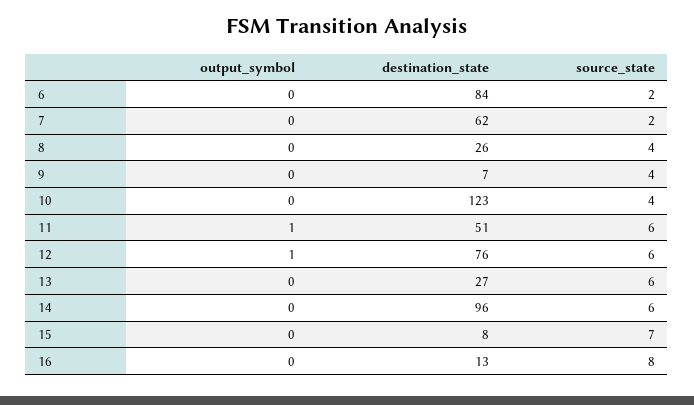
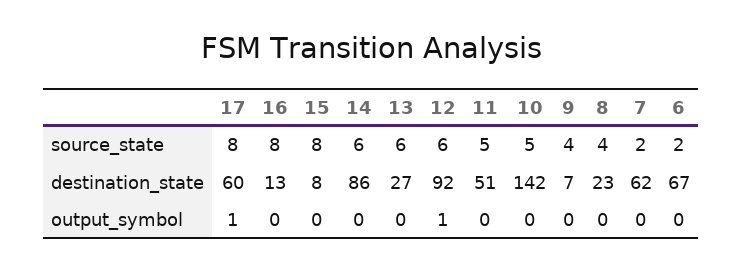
  {
    "output_symbol": {
      "6": 0,
      "7": 0,
      "8": 0,
      "9": 0,
      "10": 0,
-     "11": 1,
+     "11": 0,
      "12": 1,
      "13": 0,
      "14": 0,
      "15": 0,
-     "16": 0
+     "16": 0,
+     "17": 1
    },
    "destination_state": {
-     "6": 84,
+     "6": 67,
      "7": 62,
-     "8": 26,
+     "8": 23,
      "9": 7,
-     "10": 123,
+     "10": 142,
      "11": 51,
-     "12": 76,
+     "12": 92,
      "13": 27,
-     "14": 96,
+     "14": 86,
      "15": 8,
-     "16": 13
+     "16": 13,
+     "17": 60
    },
    "source_state": {
      "6": 2,
      "7": 2,
      "8": 4,
      "9": 4,
-     "10": 4,
+     "10": 5,
-     "11": 6,
+     "11": 5,
      "12": 6,
      "13": 6,
      "14": 6,
-     "15": 7,
+     "15": 8,
-     "16": 8
+     "16": 8,
+     "17": 8
    }
  }

